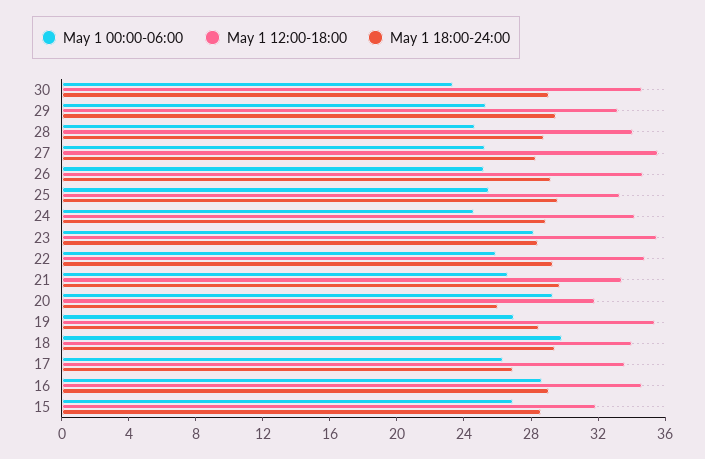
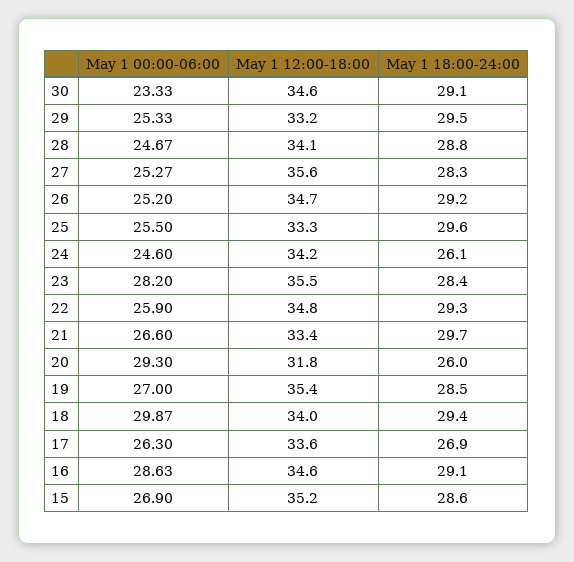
  {
    "May 1 00:00-06:00": {
      "30": 23.33,
      "29": 25.33,
      "28": 24.67,
      "27": 25.27,
      "26": 25.2,
      "25": 25.5,
      "24": 24.6,
      "23": 28.2,
      "22": 25.9,
      "21": 26.6,
      "20": 29.3,
      "19": 27,
      "18": 29.87,
      "17": 26.3,
      "16": 28.63,
      "15": 26.9
    },
    "May 1 12:00-18:00": {
      "30": 34.6,
      "29": 33.2,
      "28": 34.1,
      "27": 35.6,
      "26": 34.7,
      "25": 33.3,
      "24": 34.2,
      "23": 35.5,
      "22": 34.8,
      "21": 33.4,
      "20": 31.8,
      "19": 35.4,
      "18": 34,
      "17": 33.6,
      "16": 34.6,
-     "15": 32
+     "15": 35.2
    },
    "May 1 18:00-24:00": {
      "30": 29.1,
      "29": 29.5,
      "28": 28.8,
      "27": 28.3,
      "26": 29.2,
      "25": 29.6,
-     "24": 29,
+     "24": 26.1,
      "23": 28.4,
      "22": 29.3,
      "21": 29.7,
      "20": 26,
      "19": 28.5,
      "18": 29.4,
      "17": 26.9,
      "16": 29.1,
      "15": 28.6
    }
  }

